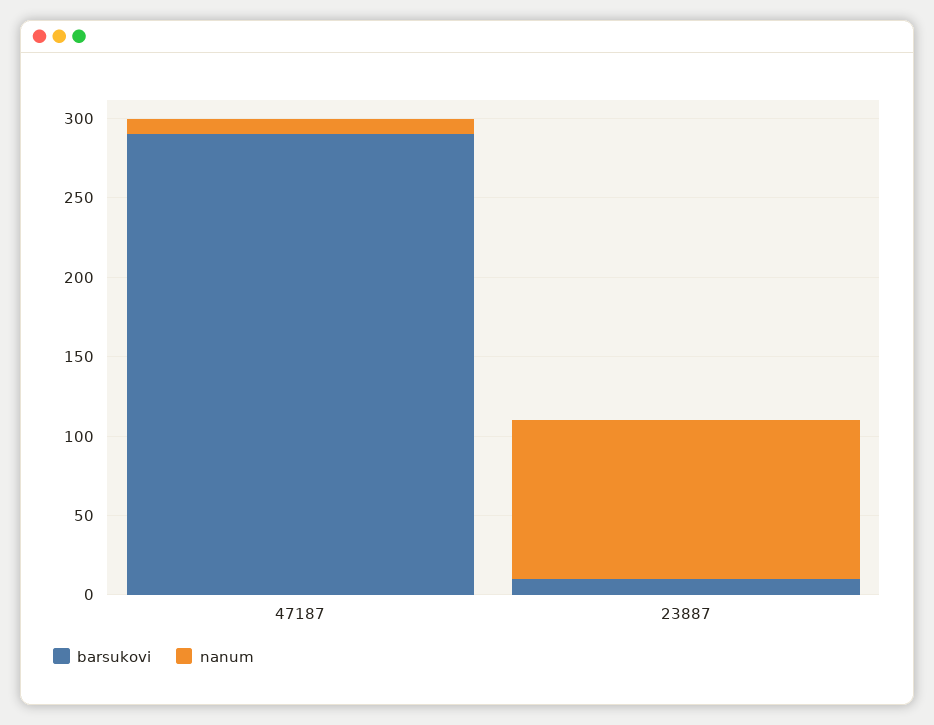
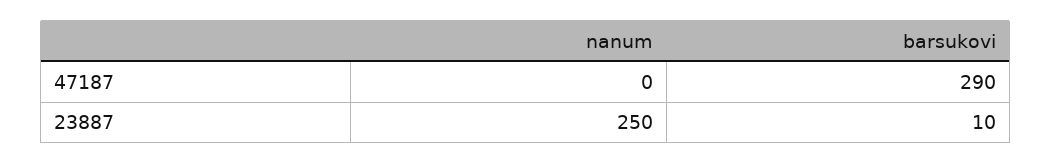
  {
    "barsukovi": {
      "47187": 290,
      "23887": 10
    },
    "nanum": {
-     "47187": 10,
+     "47187": 0,
-     "23887": 100
+     "23887": 250
    }
  }

